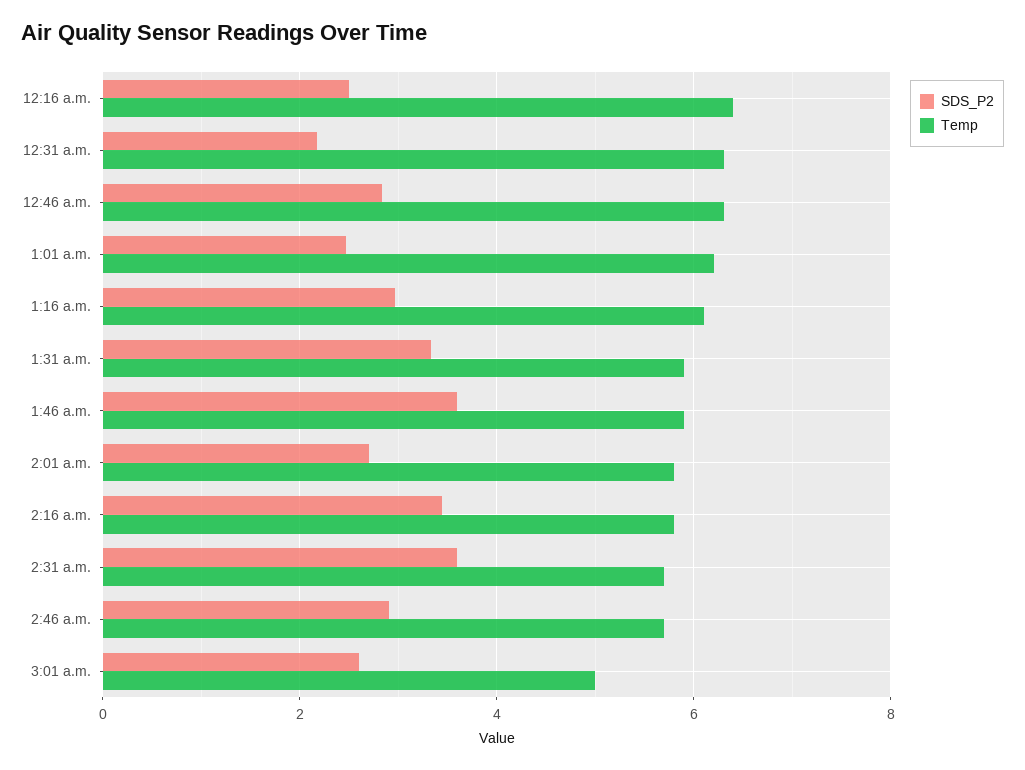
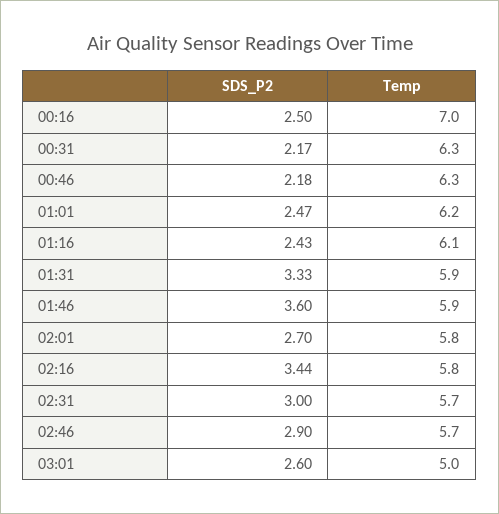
  {
    "SDS_P2": {
      "12:16 a.m.": 2.5,
      "12:31 a.m.": 2.17,
-     "12:46 a.m.": 2.8,
+     "12:46 a.m.": 2.18,
      "1:01 a.m.": 2.47,
-     "1:16 a.m.": 3,
+     "1:16 a.m.": 2.43,
      "1:31 a.m.": 3.33,
      "1:46 a.m.": 3.6,
      "2:01 a.m.": 2.7,
      "2:16 a.m.": 3.44,
-     "2:31 a.m.": 3.6,
+     "2:31 a.m.": 3,
      "2:46 a.m.": 2.9,
      "3:01 a.m.": 2.6
    },
    "Temp": {
-     "12:16 a.m.": 6.4,
+     "12:16 a.m.": 7,
      "12:31 a.m.": 6.3,
      "12:46 a.m.": 6.3,
      "1:01 a.m.": 6.2,
      "1:16 a.m.": 6.1,
      "1:31 a.m.": 5.9,
      "1:46 a.m.": 5.9,
      "2:01 a.m.": 5.8,
      "2:16 a.m.": 5.8,
      "2:31 a.m.": 5.7,
      "2:46 a.m.": 5.7,
      "3:01 a.m.": 5
    }
  }

